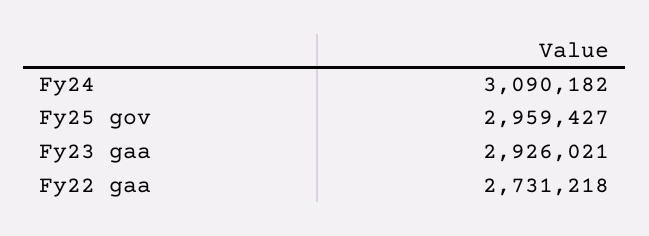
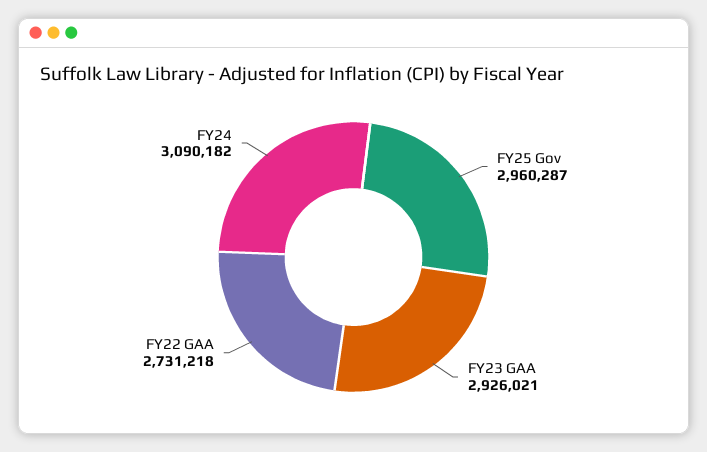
  {
    "Fy24": 3090182,
-   "Fy25 gov": 2959427,
+   "Fy25 gov": 2960287,
    "Fy23 gaa": 2926021,
    "Fy22 gaa": 2731218
  }

